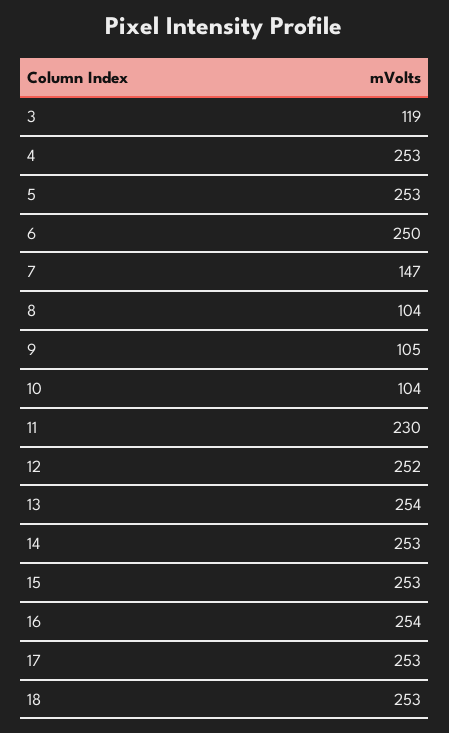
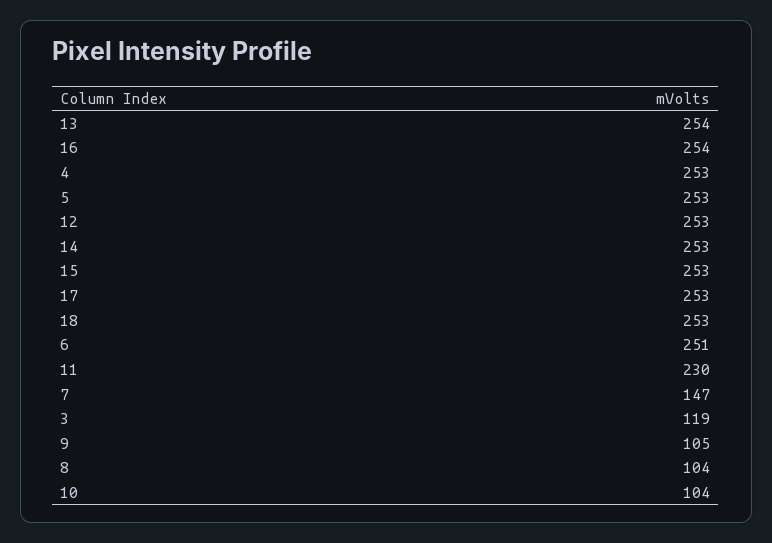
  {
    "3": 119,
    "4": 253,
    "5": 253,
-   "6": 250,
+   "6": 251,
    "7": 147,
    "8": 104,
    "9": 105,
    "10": 104,
    "11": 230,
-   "12": 252,
+   "12": 253,
    "13": 254,
    "14": 253,
    "15": 253,
    "16": 254,
    "17": 253,
    "18": 253
  }

